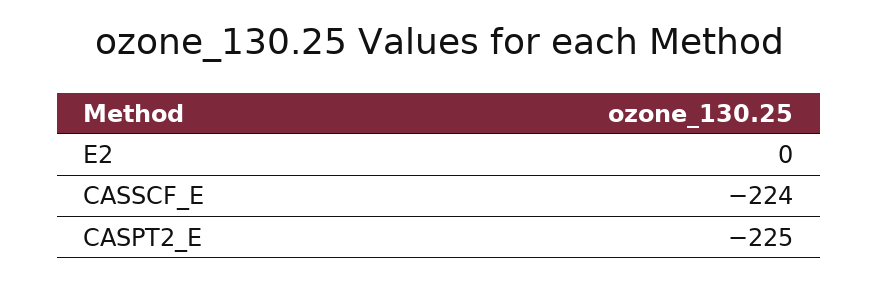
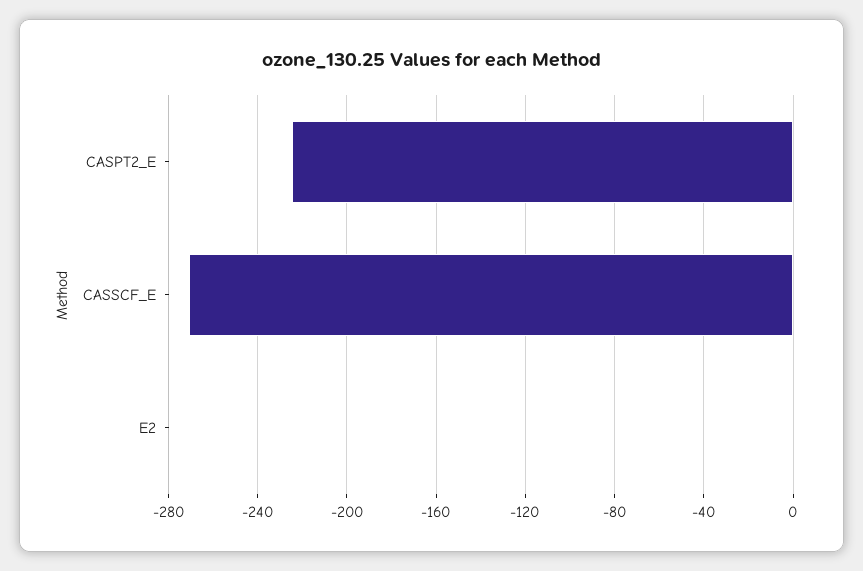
  {
    "E2": 0,
-   "CASSCF_E": -224,
+   "CASSCF_E": -270,
    "CASPT2_E": -225
  }

